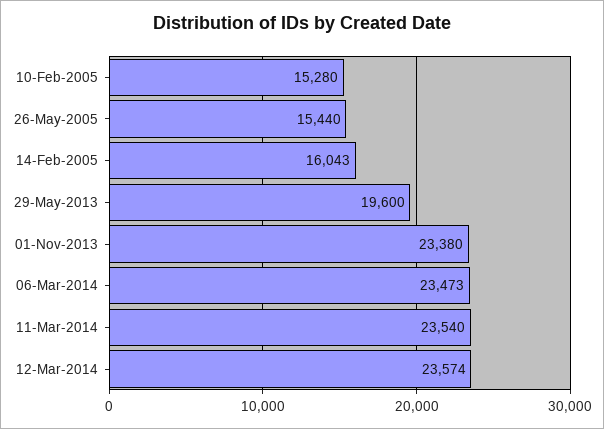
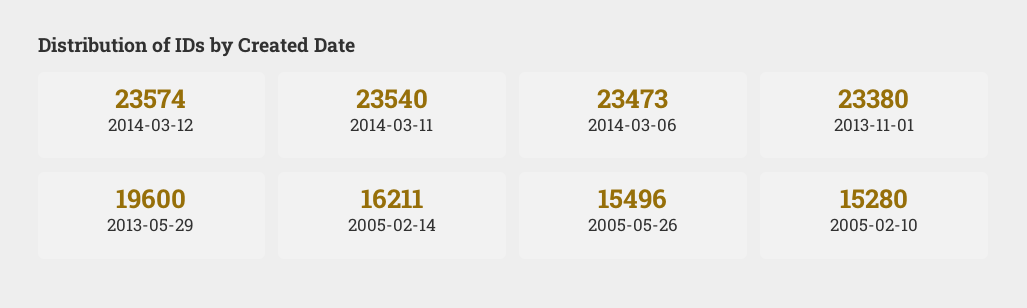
  {
    "10-Feb-2005": 15280,
-   "26-May-2005": 15440,
+   "26-May-2005": 15496,
-   "14-Feb-2005": 16043,
+   "14-Feb-2005": 16211,
    "29-May-2013": 19600,
    "01-Nov-2013": 23380,
    "06-Mar-2014": 23473,
    "11-Mar-2014": 23540,
    "12-Mar-2014": 23574
  }

